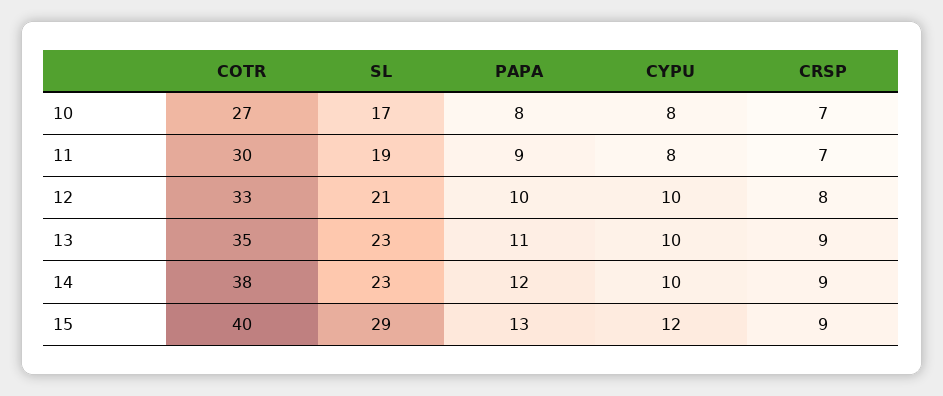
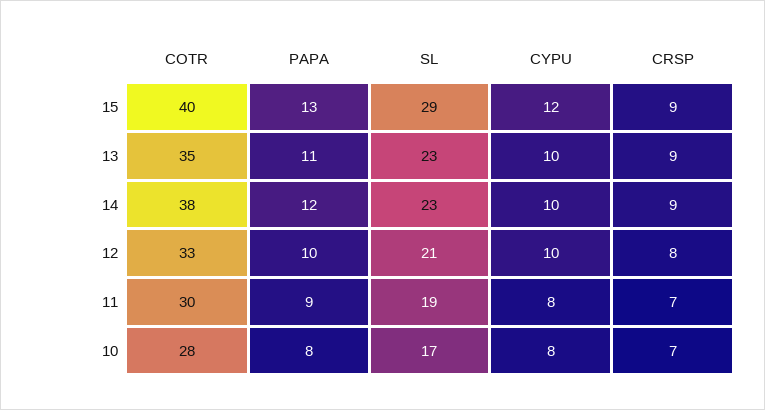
  {
    "COTR": {
-     "10": 27,
+     "10": 28,
      "11": 30,
      "12": 33,
      "13": 35,
      "14": 38,
      "15": 40
    },
    "SL": {
      "10": 17,
      "11": 19,
      "12": 21,
      "13": 23,
      "14": 23,
      "15": 29
    },
    "PAPA": {
      "10": 8,
      "11": 9,
      "12": 10,
      "13": 11,
      "14": 12,
      "15": 13
    },
    "CYPU": {
      "10": 8,
      "11": 8,
      "12": 10,
      "13": 10,
      "14": 10,
      "15": 12
    },
    "CRSP": {
      "10": 7,
      "11": 7,
      "12": 8,
      "13": 9,
      "14": 9,
      "15": 9
    }
  }

